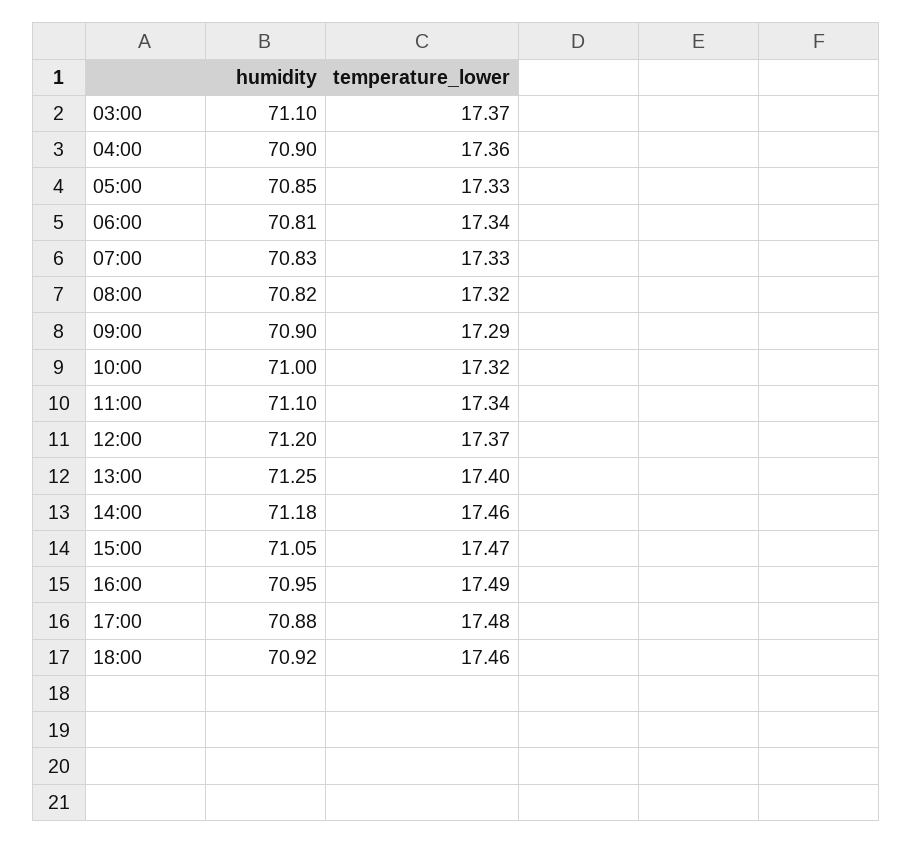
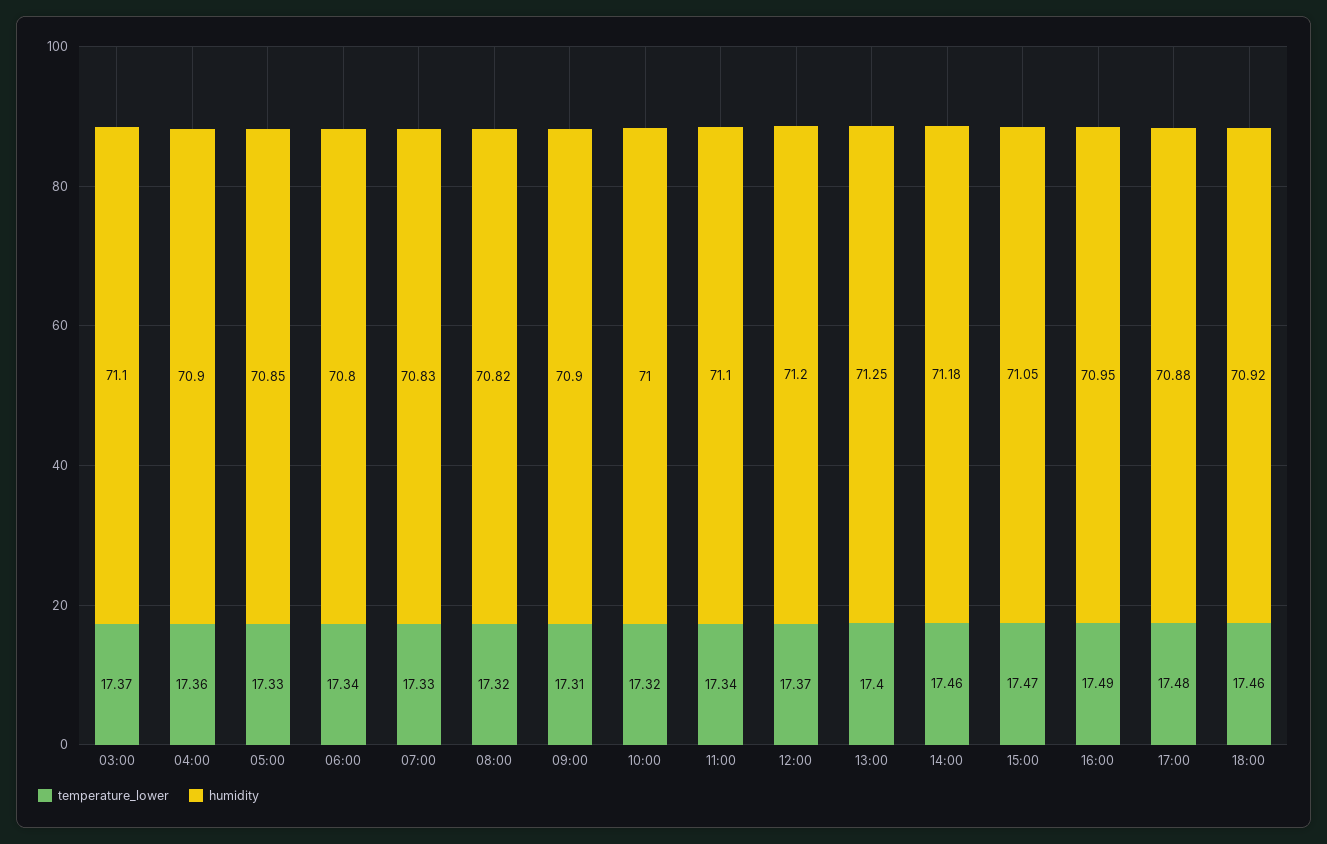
  {
    "humidity": {
      "03:00": 71.1,
      "04:00": 70.9,
      "05:00": 70.85,
-     "06:00": 70.81,
+     "06:00": 70.8,
      "07:00": 70.83,
      "08:00": 70.82,
      "09:00": 70.9,
      "10:00": 71,
      "11:00": 71.1,
      "12:00": 71.2,
      "13:00": 71.25,
      "14:00": 71.18,
      "15:00": 71.05,
      "16:00": 70.95,
      "17:00": 70.88,
      "18:00": 70.92
    },
    "temperature_lower": {
      "03:00": 17.37,
      "04:00": 17.36,
      "05:00": 17.33,
      "06:00": 17.34,
      "07:00": 17.33,
      "08:00": 17.32,
-     "09:00": 17.29,
+     "09:00": 17.31,
      "10:00": 17.32,
      "11:00": 17.34,
      "12:00": 17.37,
      "13:00": 17.4,
      "14:00": 17.46,
      "15:00": 17.47,
      "16:00": 17.49,
      "17:00": 17.48,
      "18:00": 17.46
    }
  }

